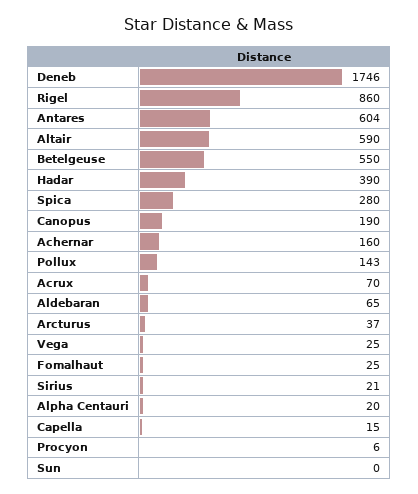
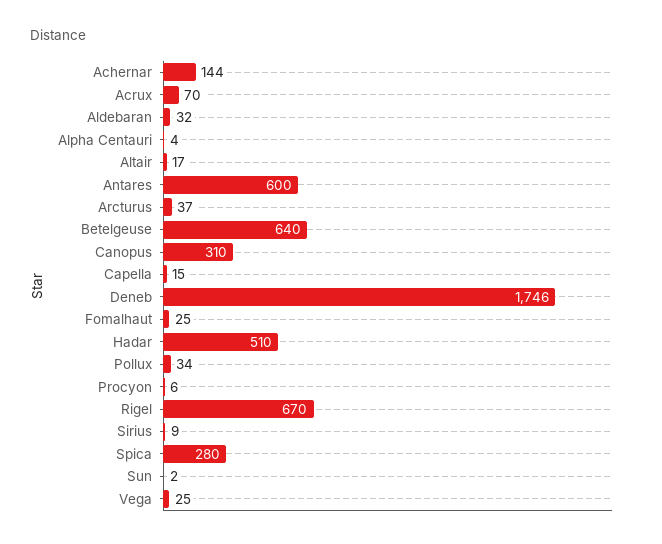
  {
    "Deneb": 1746,
-   "Rigel": 860,
+   "Rigel": 670,
-   "Antares": 604,
+   "Antares": 600,
-   "Altair": 590,
+   "Altair": 17,
-   "Betelgeuse": 550,
+   "Betelgeuse": 640,
-   "Hadar": 390,
+   "Hadar": 510,
    "Spica": 280,
-   "Canopus": 190,
+   "Canopus": 310,
-   "Achernar": 160,
+   "Achernar": 144,
-   "Pollux": 143,
+   "Pollux": 34,
    "Acrux": 70,
-   "Aldebaran": 65,
+   "Aldebaran": 32,
    "Arcturus": 37,
    "Vega": 25,
    "Fomalhaut": 25,
-   "Sirius": 21,
+   "Sirius": 9,
-   "Alpha Centauri": 20,
+   "Alpha Centauri": 4,
    "Capella": 15,
    "Procyon": 6,
-   "Sun": 0
+   "Sun": 2
  }

